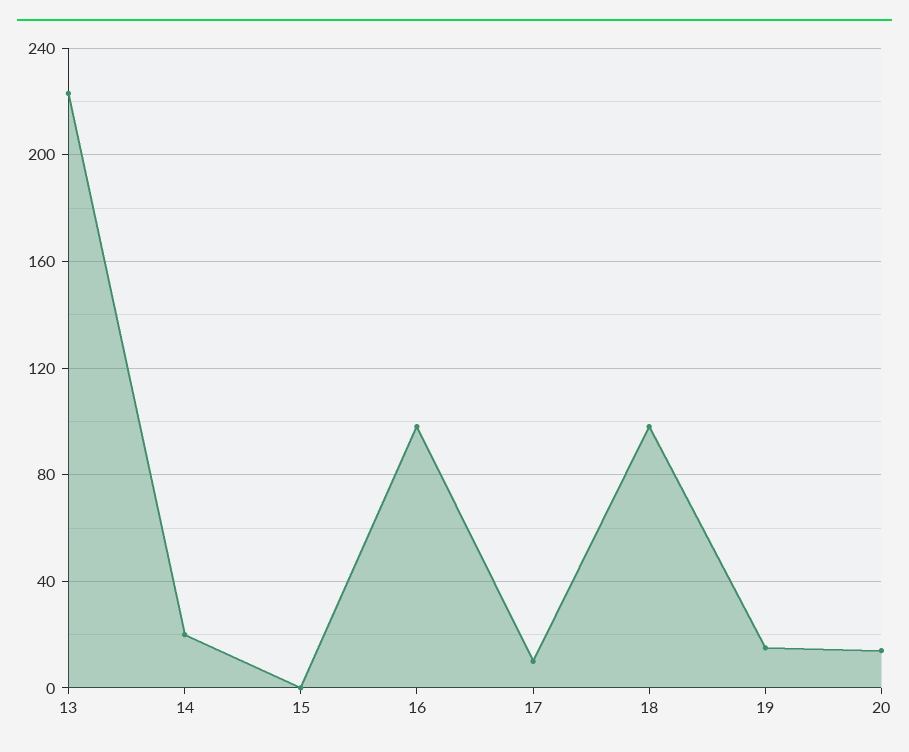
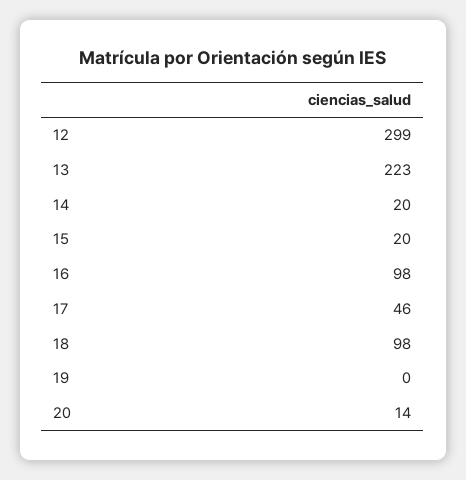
  {
    "13": 223,
    "14": 20,
-   "15": 0,
+   "15": 20,
    "16": 98,
-   "17": 10,
+   "17": 46,
    "18": 98,
-   "19": 15,
+   "19": 0,
-   "20": 14
+   "20": 14,
+   "12": 299
  }

